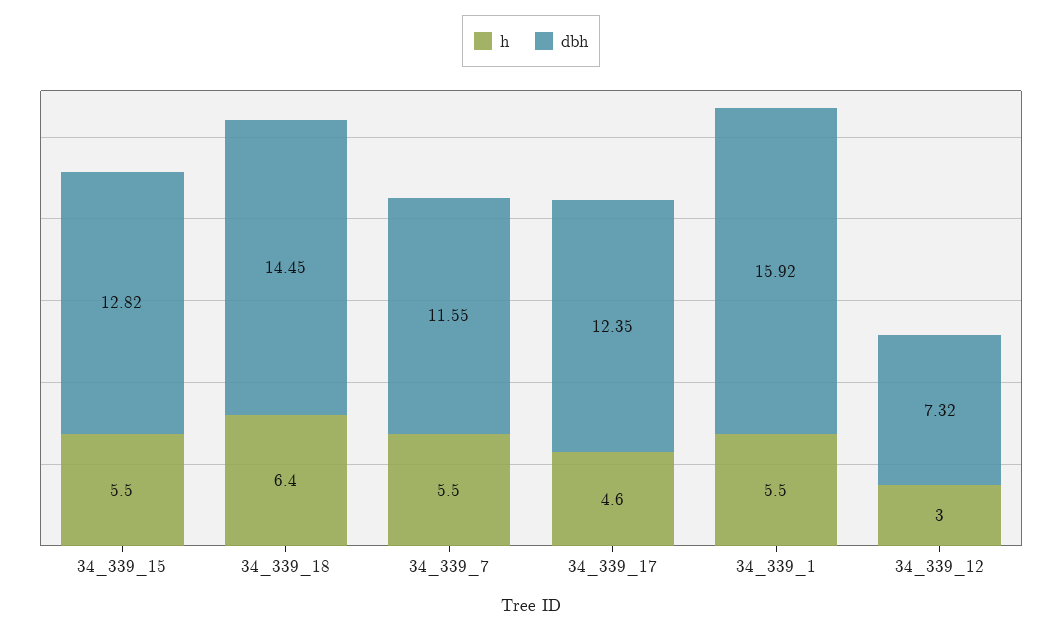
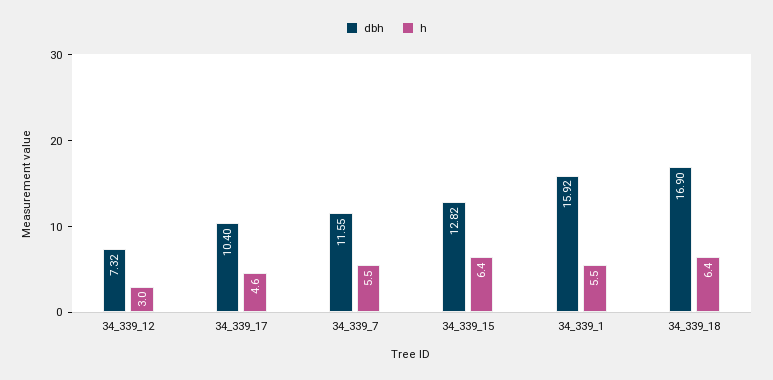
  {
    "h": {
-     "34_339_15": 5.5,
+     "34_339_15": 6.4,
      "34_339_18": 6.4,
      "34_339_7": 5.5,
      "34_339_17": 4.6,
      "34_339_1": 5.5,
      "34_339_12": 3
    },
    "dbh": {
      "34_339_15": 12.82,
-     "34_339_18": 14.45,
+     "34_339_18": 16.9,
      "34_339_7": 11.55,
-     "34_339_17": 12.35,
+     "34_339_17": 10.4,
      "34_339_1": 15.92,
      "34_339_12": 7.32
    }
  }

